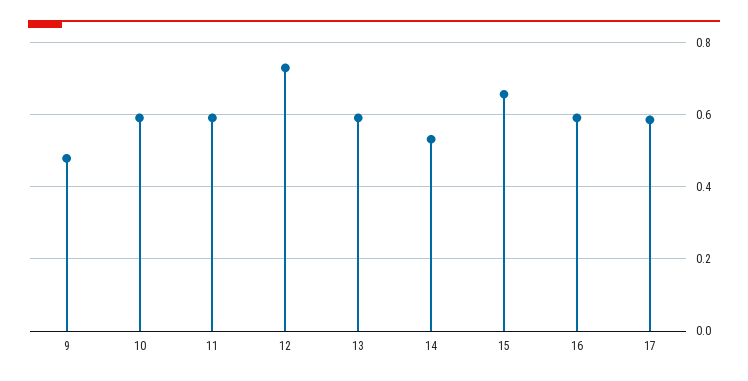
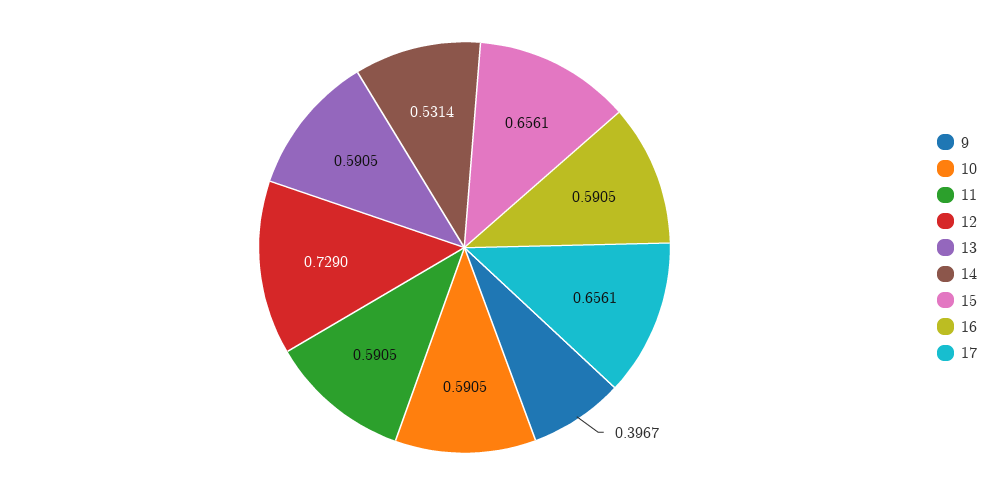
  {
-   "9": 0.48,
+   "9": 0.3967,
    "10": 0.5905,
    "11": 0.5905,
    "12": 0.729,
    "13": 0.5905,
    "14": 0.5314,
    "15": 0.6561,
    "16": 0.5905,
-   "17": 0.58
+   "17": 0.6561
  }

